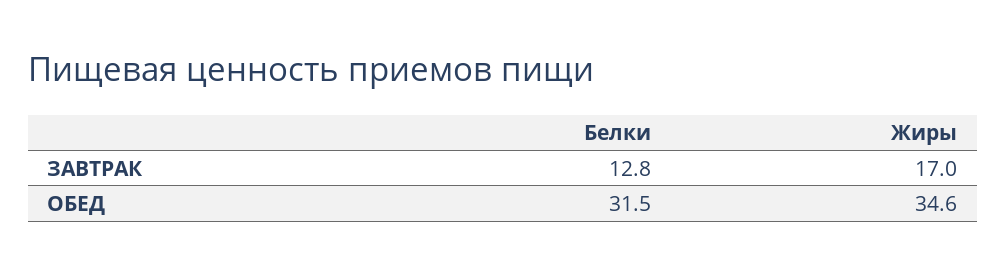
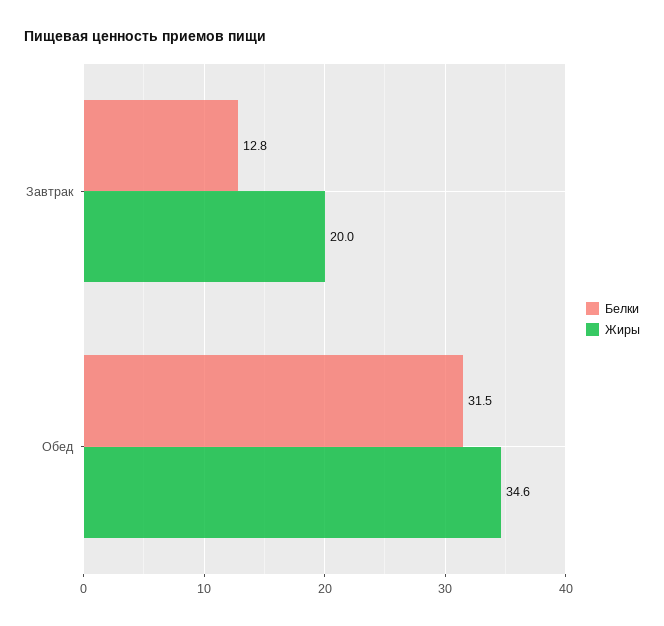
  {
    "Белки": {
      "ЗАВТРАК": 12.8,
      "ОБЕД": 31.5
    },
    "Жиры": {
-     "ЗАВТРАК": 17,
+     "ЗАВТРАК": 20,
      "ОБЕД": 34.6
    }
  }

